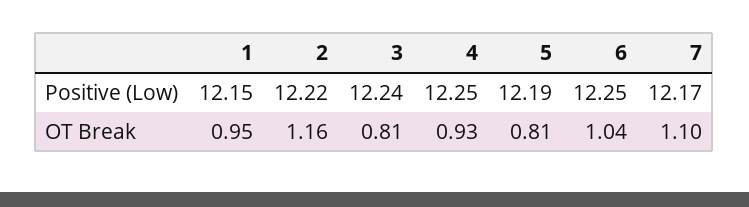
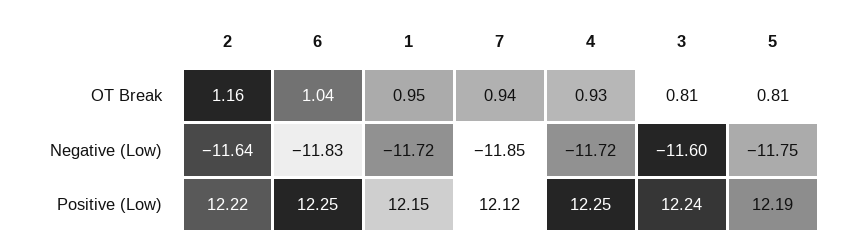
  {
    "1": {
      "Positive (Low)": 12.15,
-     "OT Break": 0.95
+     "OT Break": 0.95,
+     "Negative (Low)": -11.72
    },
    "2": {
      "Positive (Low)": 12.22,
-     "OT Break": 1.16
+     "OT Break": 1.16,
+     "Negative (Low)": -11.64
    },
    "3": {
      "Positive (Low)": 12.24,
-     "OT Break": 0.81
+     "OT Break": 0.81,
+     "Negative (Low)": -11.6
    },
    "4": {
      "Positive (Low)": 12.25,
-     "OT Break": 0.93
+     "OT Break": 0.93,
+     "Negative (Low)": -11.72
    },
    "5": {
      "Positive (Low)": 12.19,
-     "OT Break": 0.81
+     "OT Break": 0.81,
+     "Negative (Low)": -11.75
    },
    "6": {
      "Positive (Low)": 12.25,
-     "OT Break": 1.04
+     "OT Break": 1.04,
+     "Negative (Low)": -11.83
    },
    "7": {
-     "Positive (Low)": 12.17,
+     "Positive (Low)": 12.12,
-     "OT Break": 1.1
+     "OT Break": 0.94,
+     "Negative (Low)": -11.85
    }
  }

